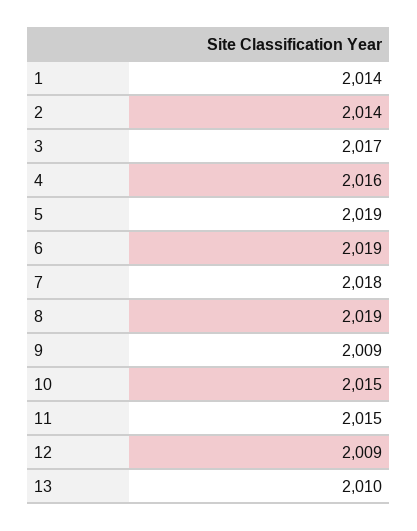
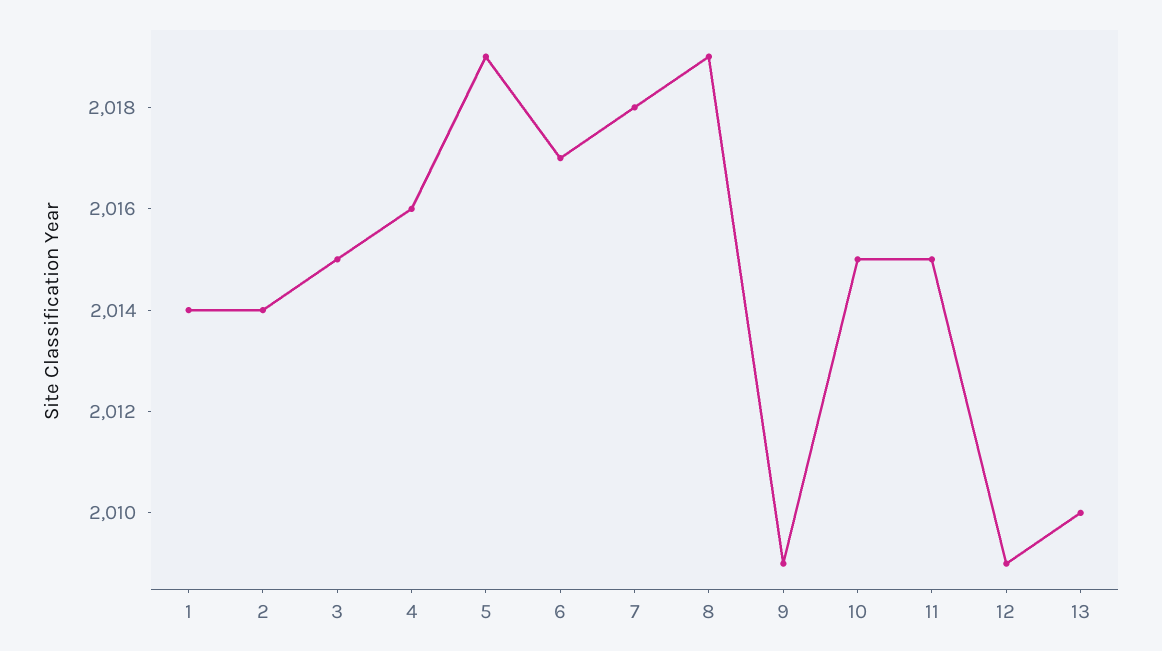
  {
    "1": 2014,
    "2": 2014,
-   "3": 2017,
+   "3": 2015,
    "4": 2016,
    "5": 2019,
-   "6": 2019,
+   "6": 2017,
    "7": 2018,
    "8": 2019,
    "9": 2009,
    "10": 2015,
    "11": 2015,
    "12": 2009,
    "13": 2010
  }

